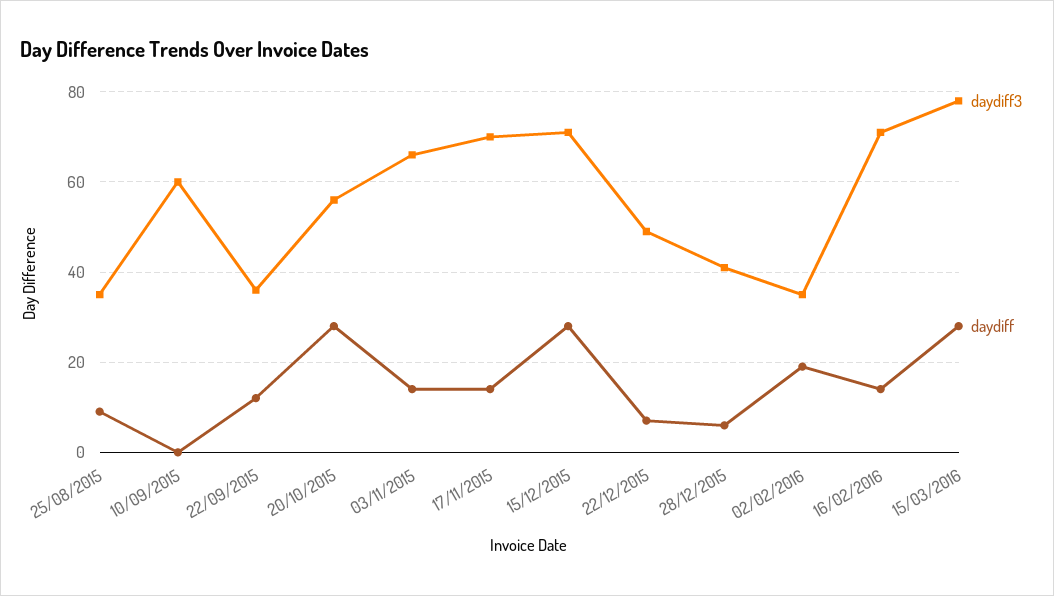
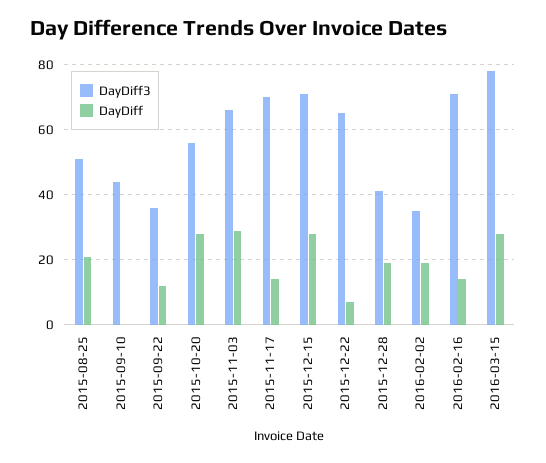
  {
    "daydiff3": {
-     "25/08/2015": 35,
+     "25/08/2015": 50,
-     "10/09/2015": 60,
+     "10/09/2015": 45,
      "22/09/2015": 35,
      "20/10/2015": 55,
      "03/11/2015": 65,
      "17/11/2015": 70,
      "15/12/2015": 70,
-     "22/12/2015": 50,
+     "22/12/2015": 65,
      "28/12/2015": 40,
      "02/02/2016": 35,
      "16/02/2016": 70,
      "15/03/2016": 80
    },
    "daydiff": {
-     "25/08/2015": 10,
+     "25/08/2015": 20,
      "10/09/2015": 0,
      "22/09/2015": 10,
      "20/10/2015": 30,
-     "03/11/2015": 15,
+     "03/11/2015": 30,
      "17/11/2015": 15,
      "15/12/2015": 30,
      "22/12/2015": 5,
-     "28/12/2015": 5,
+     "28/12/2015": 20,
      "02/02/2016": 20,
      "16/02/2016": 15,
      "15/03/2016": 30
    }
  }

